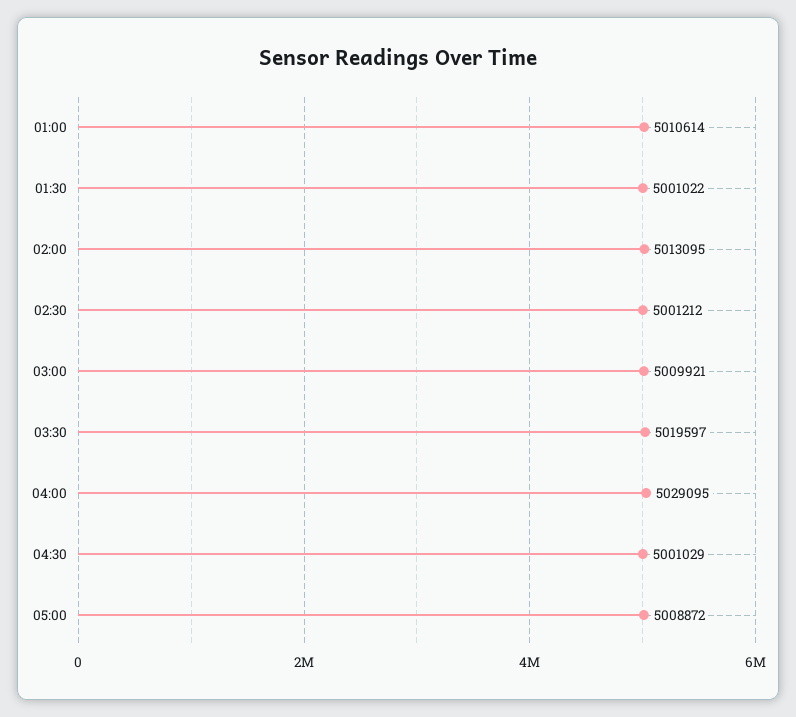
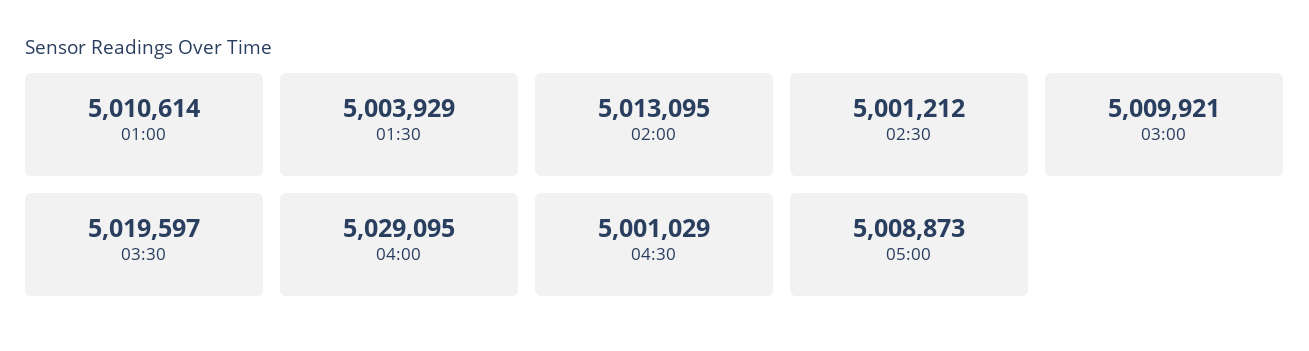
  {
    "01:00": 5010614,
-   "01:30": 5001022,
+   "01:30": 5003929,
    "02:00": 5013095,
    "02:30": 5001212,
    "03:00": 5009921,
    "03:30": 5019597,
    "04:00": 5029095,
    "04:30": 5001029,
-   "05:00": 5008872
+   "05:00": 5008873
  }

